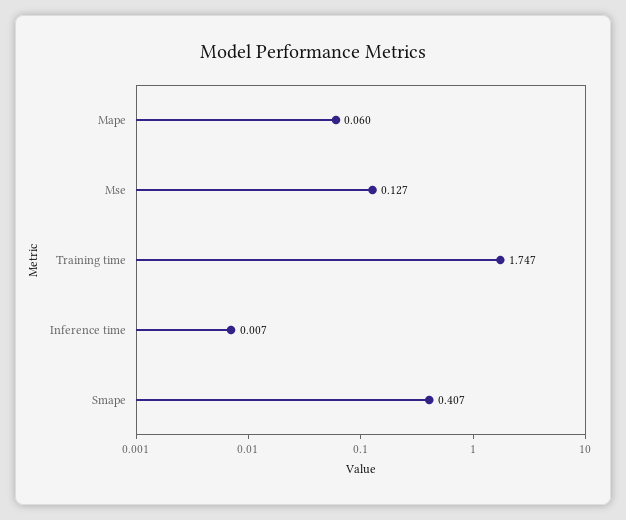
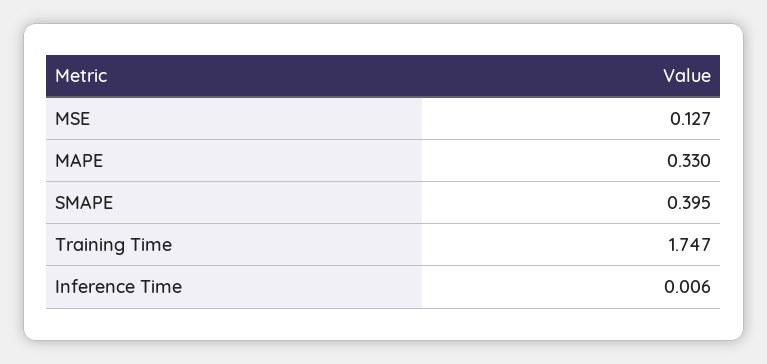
  {
-   "Mape": 0.06,
+   "Mape": 0.33,
    "Mse": 0.127,
    "Training time": 1.747,
-   "Inference time": 0.007,
+   "Inference time": 0.006,
-   "Smape": 0.407
+   "Smape": 0.395
  }

